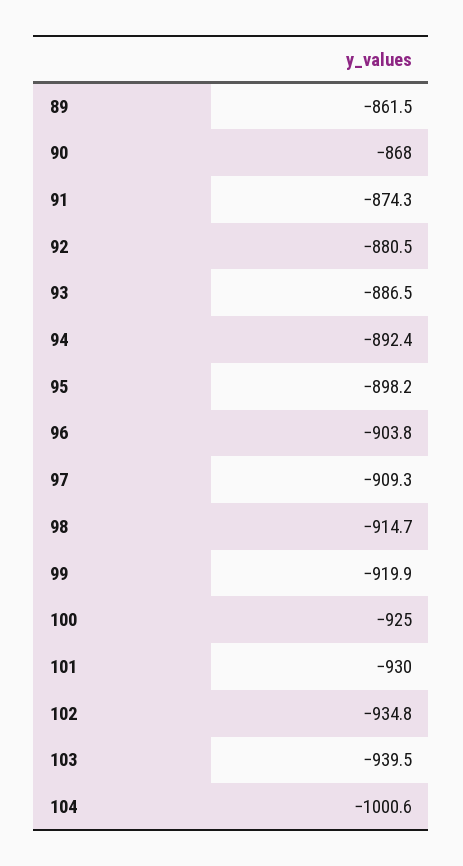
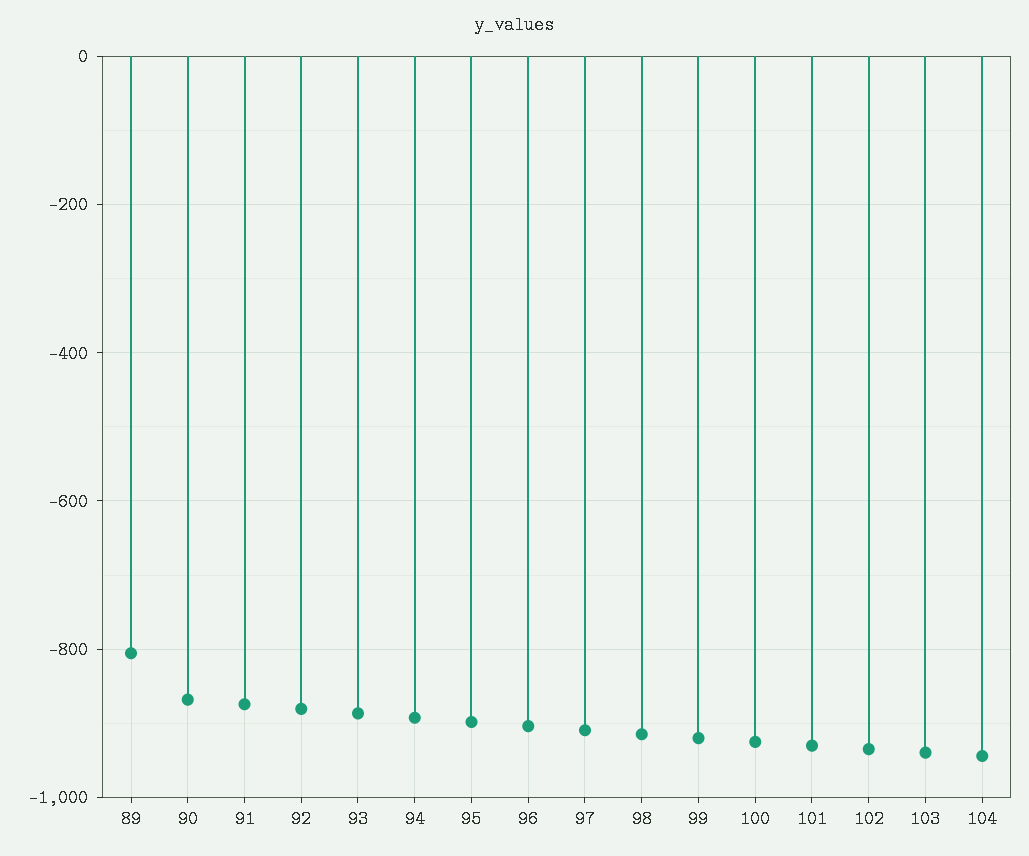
  {
-   "89": -861.5,
+   "89": -800,
    "90": -868,
    "91": -874.3,
    "92": -880.5,
    "93": -886.5,
    "94": -892.4,
    "95": -898.2,
    "96": -903.8,
    "97": -909.3,
    "98": -914.7,
    "99": -919.9,
    "100": -925,
    "101": -930,
    "102": -934.8,
    "103": -939.5,
-   "104": -1000.6
+   "104": -940
  }

